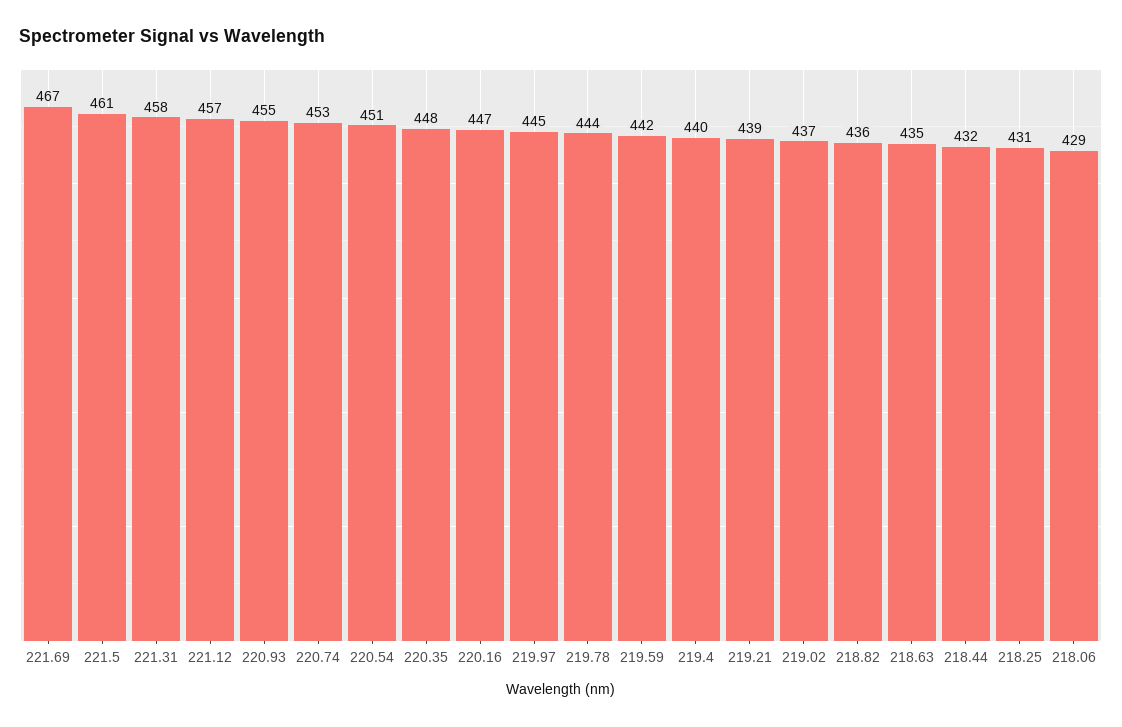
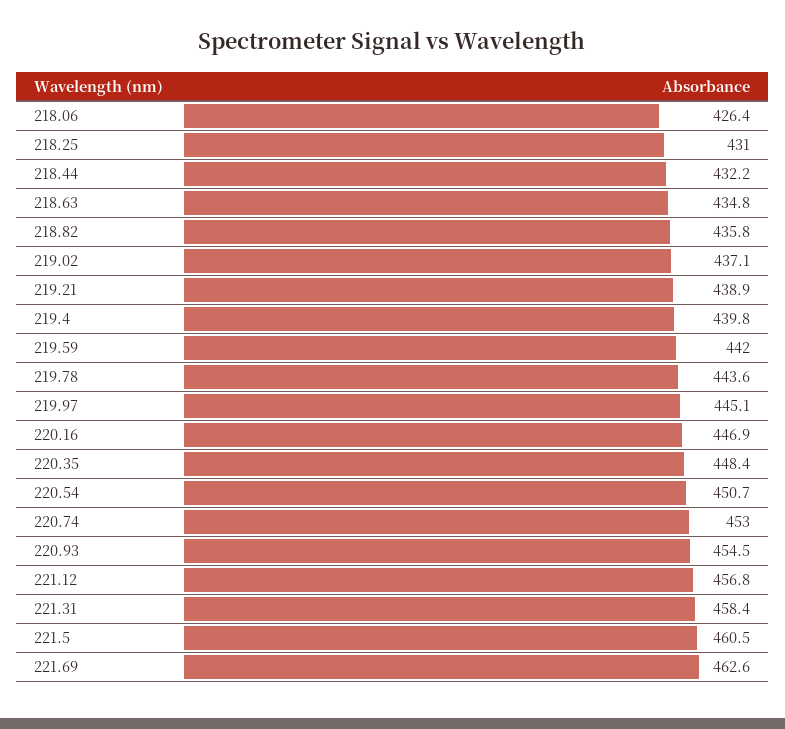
  {
-   "221.69": 467,
+   "221.69": 462.6,
    "221.5": 460.5,
    "221.31": 458.4,
    "221.12": 456.8,
    "220.93": 454.5,
    "220.74": 453,
    "220.54": 450.7,
    "220.35": 448.4,
    "220.16": 446.9,
    "219.97": 445.1,
    "219.78": 443.6,
    "219.59": 442,
    "219.4": 439.8,
    "219.21": 438.9,
    "219.02": 437.1,
    "218.82": 435.8,
    "218.63": 434.8,
    "218.44": 432.2,
    "218.25": 431,
-   "218.06": 429
+   "218.06": 426.4
  }

